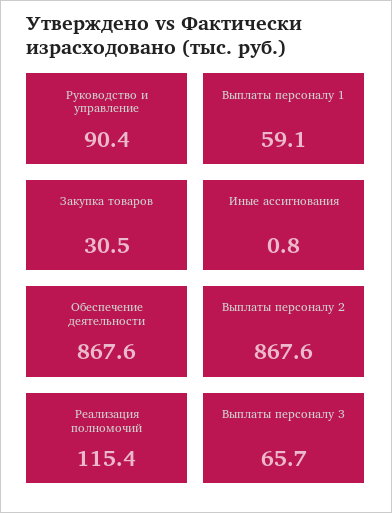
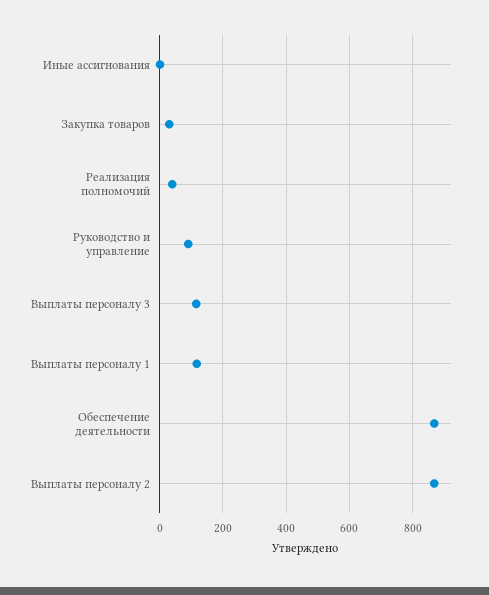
  {
    "Руководство и управление": 90.4,
-   "Выплаты персоналу 1": 59.1,
+   "Выплаты персоналу 1": 120,
    "Закупка товаров": 30.5,
    "Иные ассигнования": 0.8,
    "Обеспечение деятельности": 867.6,
    "Выплаты персоналу 2": 867.6,
-   "Реализация полномочий": 115.4,
+   "Реализация полномочий": 40,
-   "Выплаты персоналу 3": 65.7
+   "Выплаты персоналу 3": 120
  }

